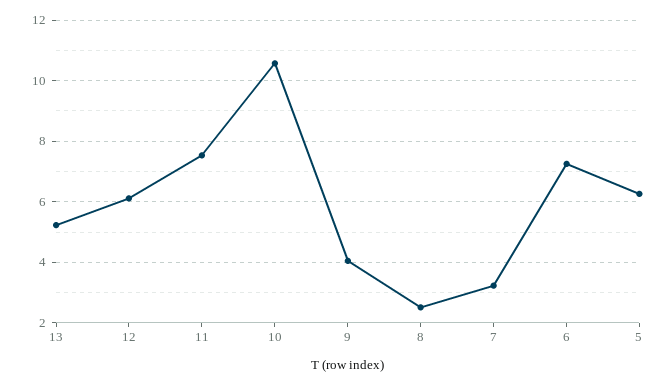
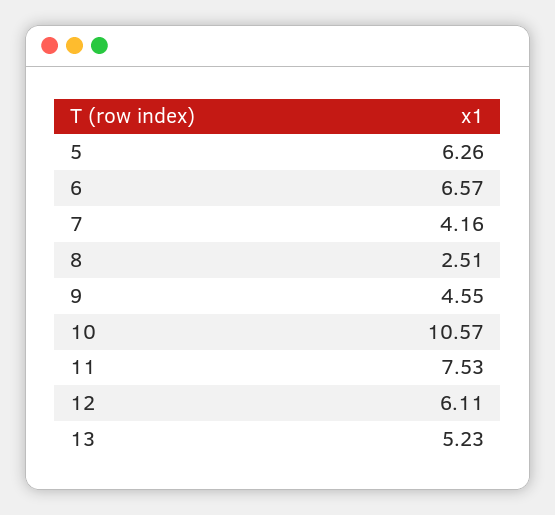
  {
    "13": 5.23,
    "12": 6.11,
    "11": 7.53,
    "10": 10.57,
-   "9": 4,
+   "9": 4.55,
    "8": 2.51,
-   "7": 3.2,
+   "7": 4.16,
-   "6": 7.2,
+   "6": 6.57,
    "5": 6.26
  }

